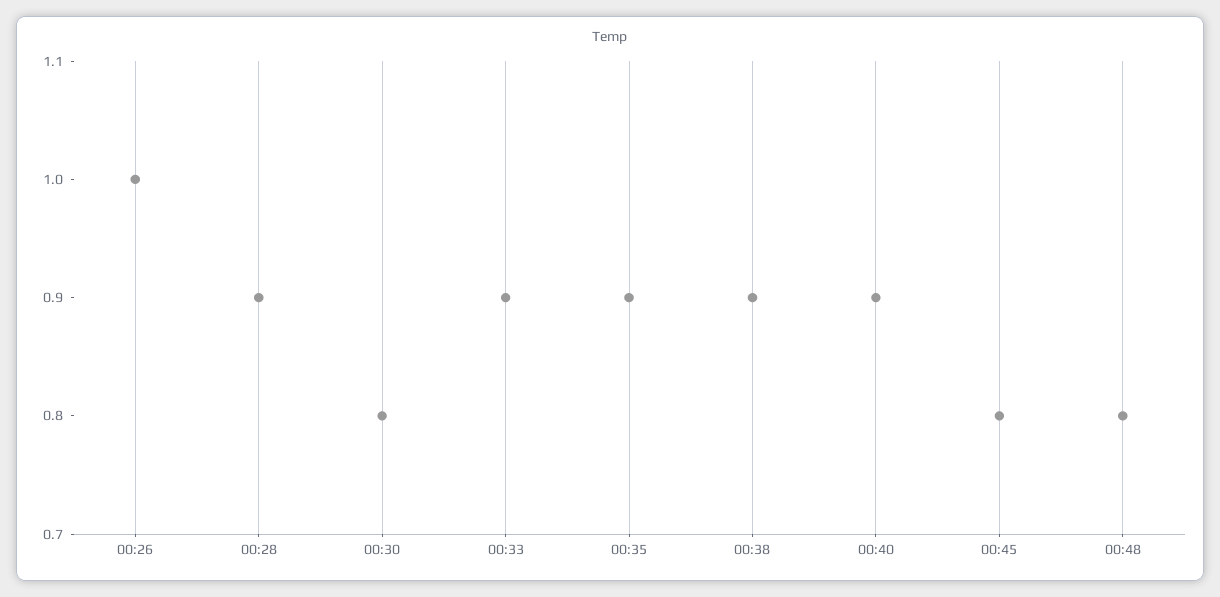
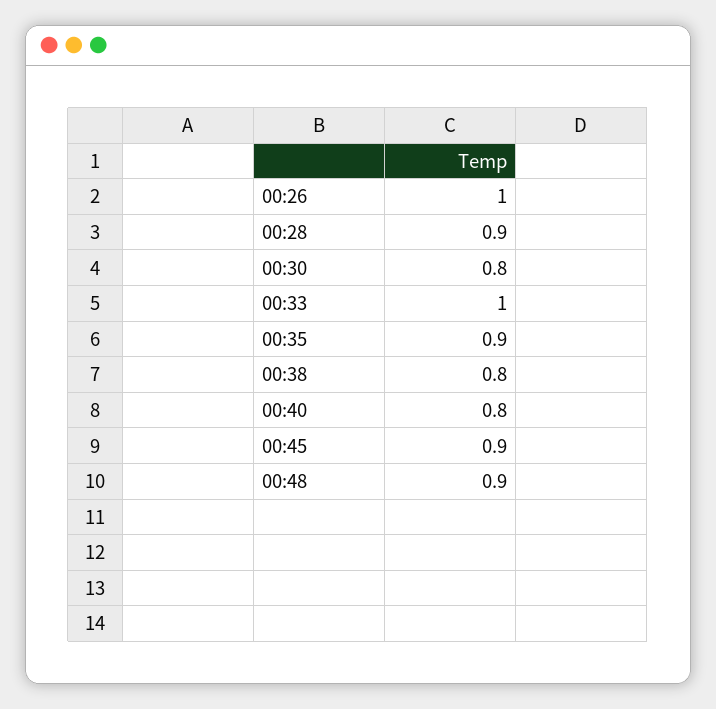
  {
    "00:26": 1,
    "00:28": 0.9,
    "00:30": 0.8,
-   "00:33": 0.9,
+   "00:33": 1,
    "00:35": 0.9,
-   "00:38": 0.9,
+   "00:38": 0.8,
-   "00:40": 0.9,
+   "00:40": 0.8,
-   "00:45": 0.8,
+   "00:45": 0.9,
-   "00:48": 0.8
+   "00:48": 0.9
  }

